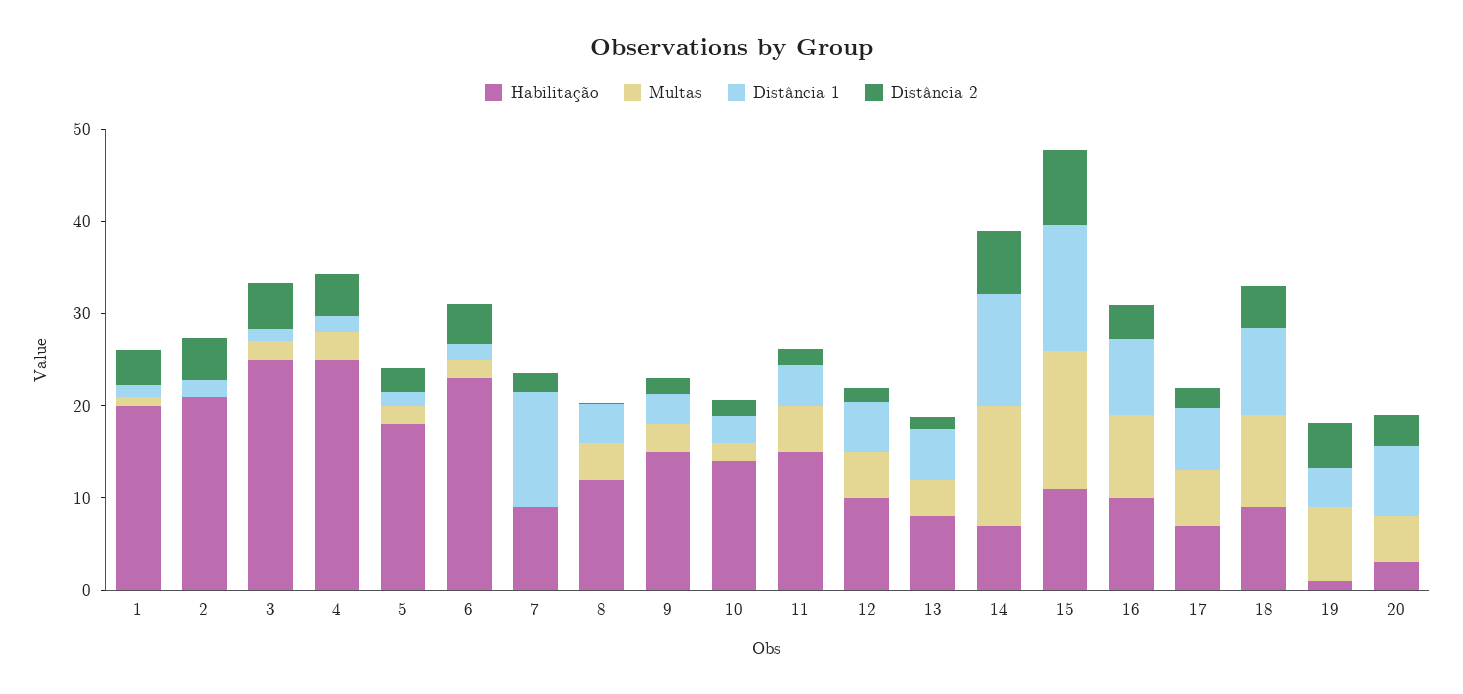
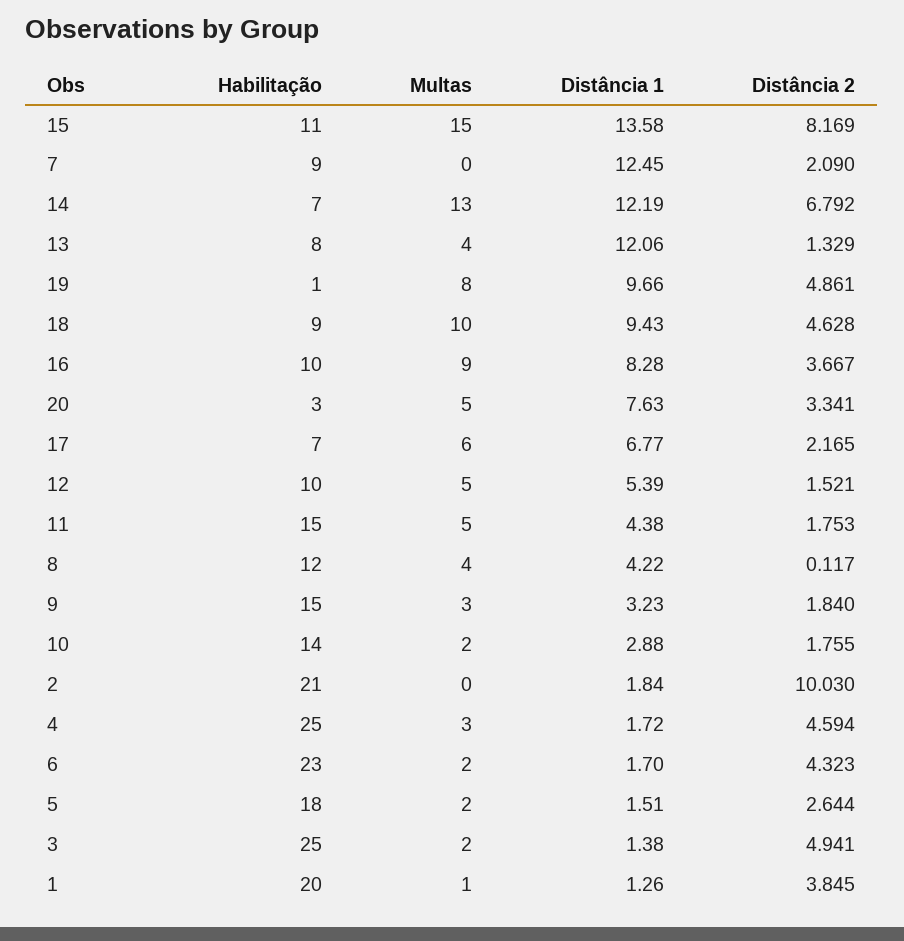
  {
    "Habilitação": {
      "1": 20,
      "2": 21,
      "3": 25,
      "4": 25,
      "5": 18,
      "6": 23,
      "7": 9,
      "8": 12,
      "9": 15,
      "10": 14,
      "11": 15,
      "12": 10,
      "13": 8,
      "14": 7,
      "15": 11,
      "16": 10,
      "17": 7,
      "18": 9,
      "19": 1,
      "20": 3
    },
    "Multas": {
      "1": 1,
      "2": 0,
      "3": 2,
      "4": 3,
      "5": 2,
      "6": 2,
      "7": 0,
      "8": 4,
      "9": 3,
      "10": 2,
      "11": 5,
      "12": 5,
      "13": 4,
      "14": 13,
      "15": 15,
      "16": 9,
      "17": 6,
      "18": 10,
      "19": 8,
      "20": 5
    },
    "Distância 1": {
      "1": 1.26,
      "2": 1.84,
      "3": 1.38,
      "4": 1.72,
      "5": 1.51,
      "6": 1.7,
      "7": 12.45,
      "8": 4.22,
      "9": 3.23,
      "10": 2.88,
      "11": 4.38,
      "12": 5.39,
-     "13": 6,
+     "13": 12.06,
      "14": 12.19,
      "15": 13.58,
      "16": 8.28,
      "17": 6.77,
      "18": 9.43,
-     "19": 4,
+     "19": 9.66,
      "20": 7.63
    },
    "Distância 2": {
      "1": 3.845,
-     "2": 4,
+     "2": 10.03,
      "3": 4.941,
      "4": 4.594,
      "5": 2.644,
      "6": 4.323,
      "7": 2.09,
      "8": 0.117,
      "9": 1.84,
      "10": 1.755,
      "11": 1.753,
      "12": 1.521,
      "13": 1.329,
      "14": 6.792,
      "15": 8.169,
      "16": 3.667,
      "17": 2.165,
      "18": 4.628,
      "19": 4.861,
      "20": 3.341
    }
  }

